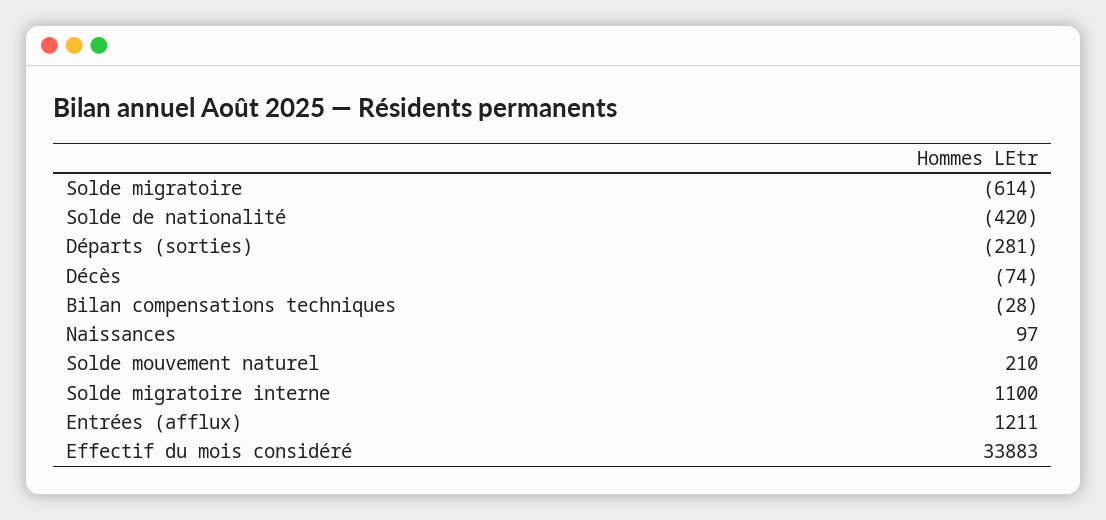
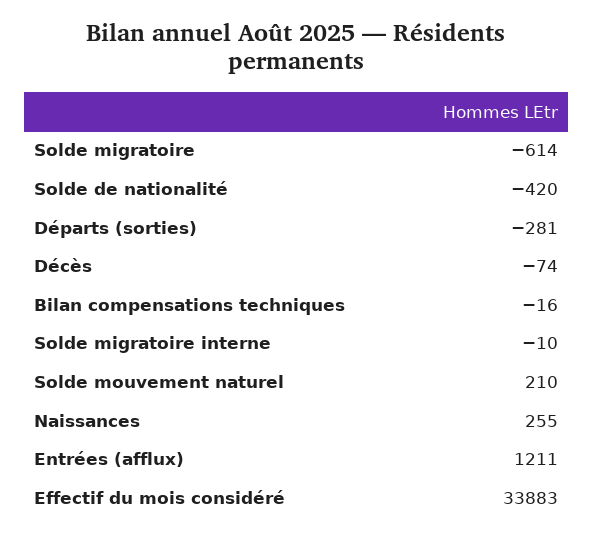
  {
    "Solde migratoire": -614,
    "Solde de nationalité": -420,
    "Départs (sorties)": -281,
    "Décès": -74,
-   "Bilan compensations techniques": -28,
+   "Bilan compensations techniques": -16,
-   "Naissances": 97,
+   "Naissances": 255,
    "Solde mouvement naturel": 210,
-   "Solde migratoire interne": 1100,
+   "Solde migratoire interne": -10,
    "Entrées (afflux)": 1211,
    "Effectif du mois considéré": 33883
  }

